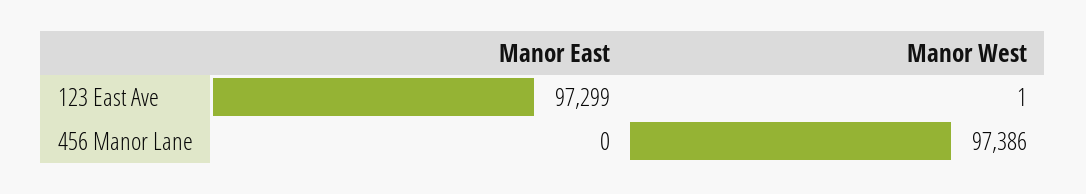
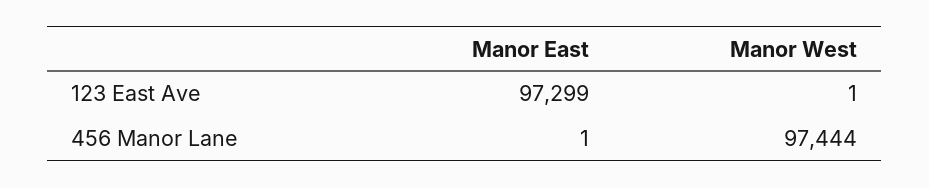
  {
    "Manor East": {
      "123 East Ave": 97299,
-     "456 Manor Lane": 0
+     "456 Manor Lane": 1
    },
    "Manor West": {
      "123 East Ave": 1,
-     "456 Manor Lane": 97386
+     "456 Manor Lane": 97444
    }
  }

